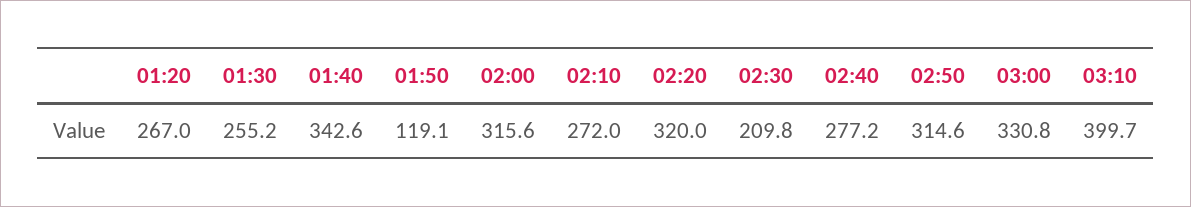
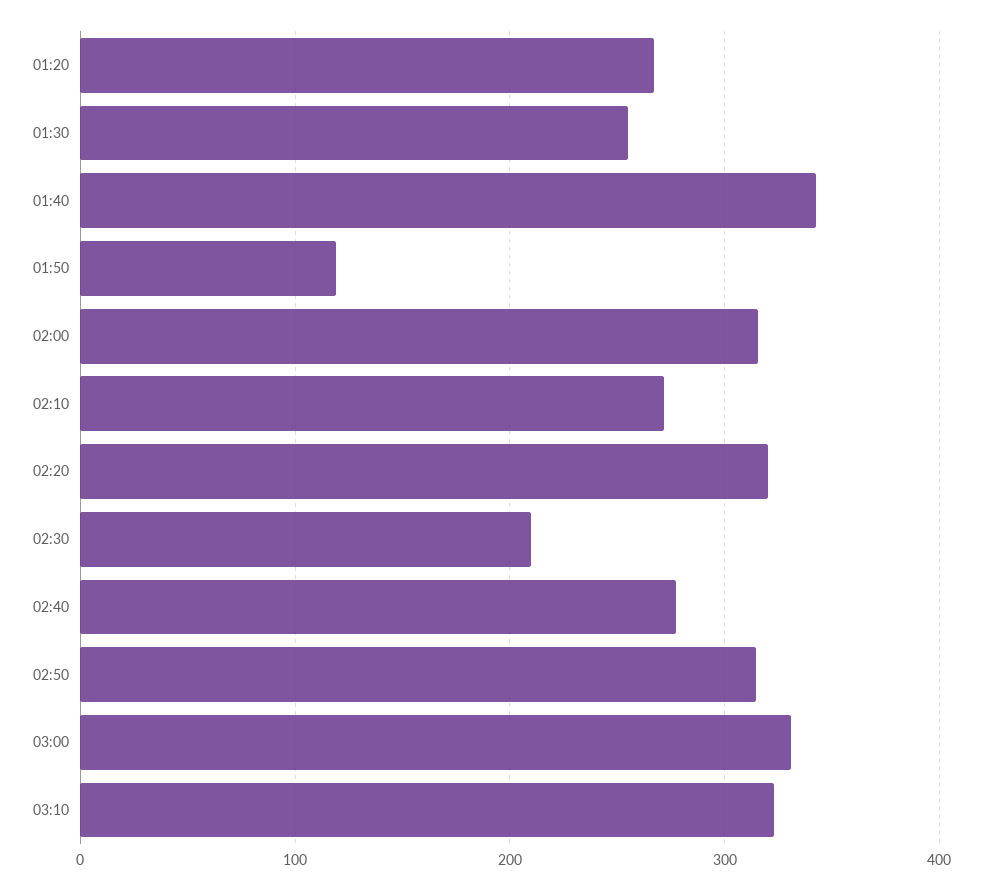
  {
    "01:20": 267,
    "01:30": 255.2,
    "01:40": 342.6,
    "01:50": 119.1,
    "02:00": 315.6,
    "02:10": 272,
    "02:20": 320,
    "02:30": 209.8,
    "02:40": 277.2,
    "02:50": 314.6,
    "03:00": 330.8,
-   "03:10": 399.7
+   "03:10": 320
  }

